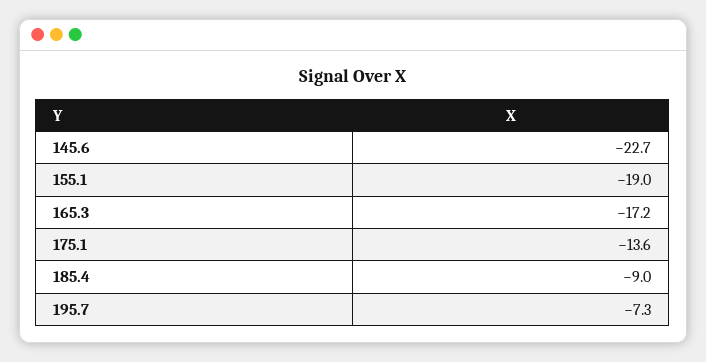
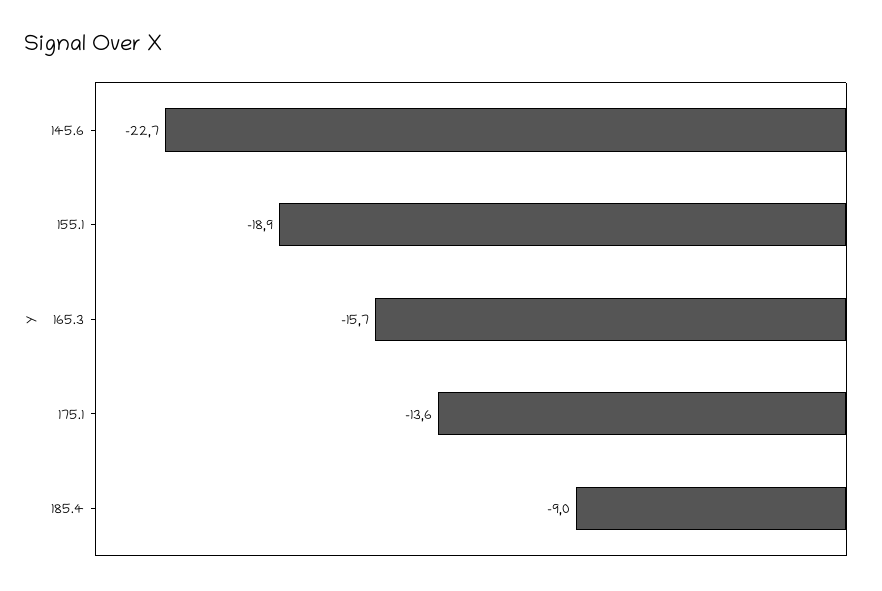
  {
    "145.6": -22.7,
-   "155.1": -19,
+   "155.1": -18.9,
-   "165.3": -17.2,
+   "165.3": -15.7,
    "175.1": -13.6,
-   "185.4": -9,
+   "185.4": -9
-   "195.7": -7.3
  }

